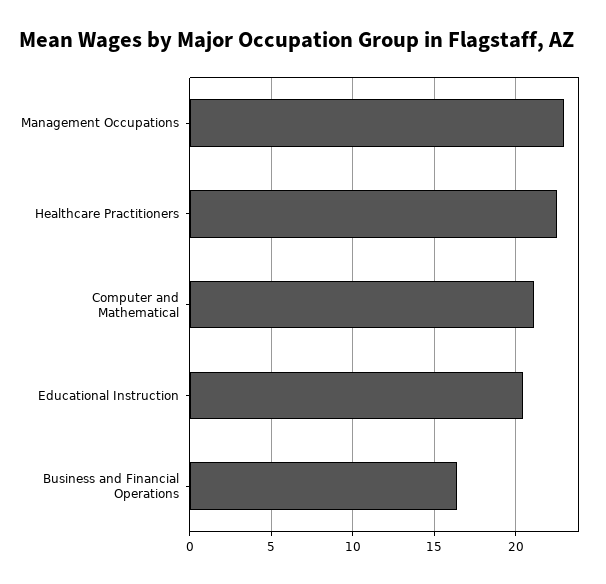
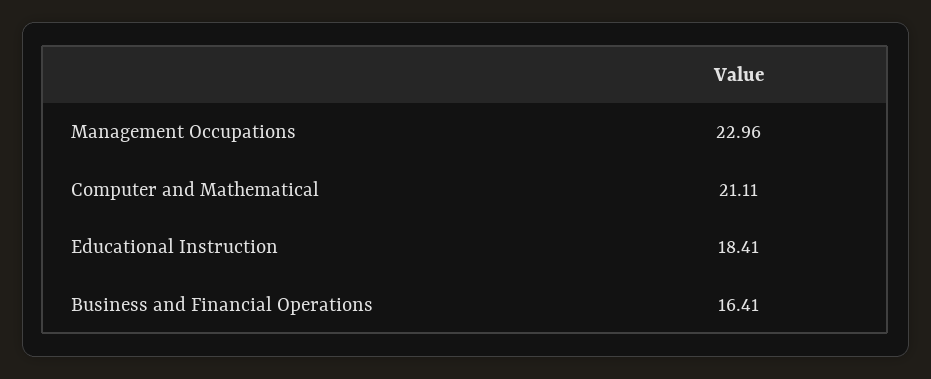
  {
    "Management Occupations": 22.96,
-   "Healthcare Practitioners": 22.5,
    "Computer and Mathematical": 21.11,
-   "Educational Instruction": 20.5,
+   "Educational Instruction": 18.41,
    "Business and Financial Operations": 16.41
  }

